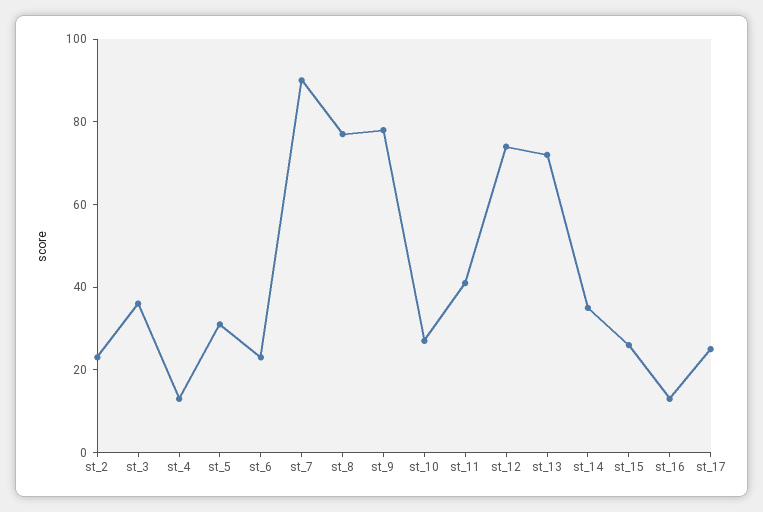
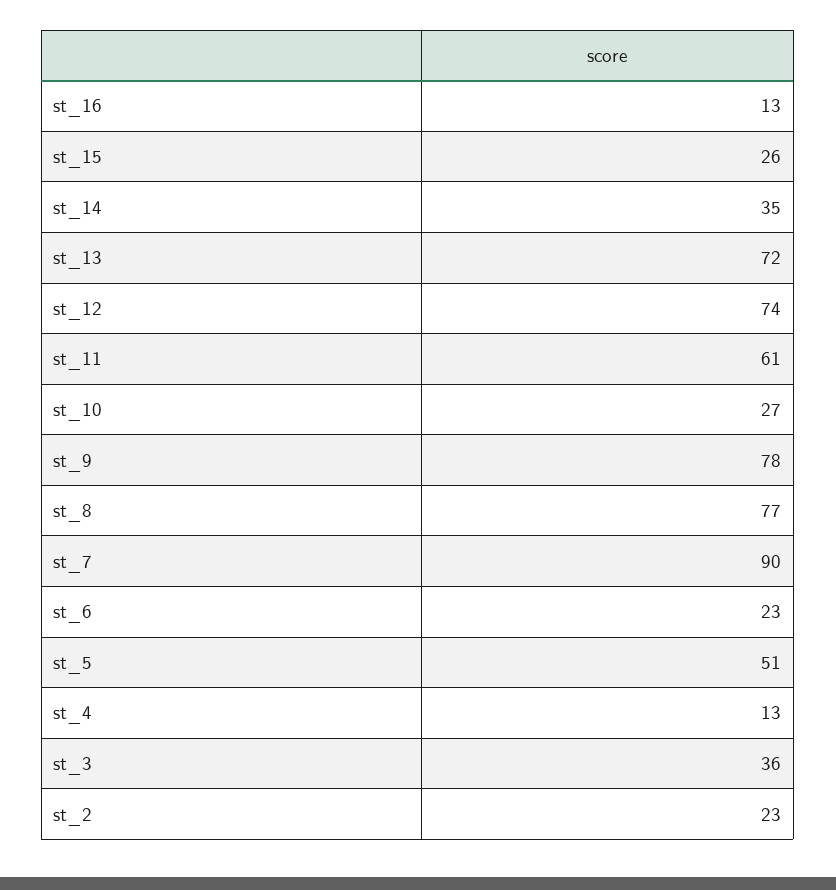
  {
    "st_2": 23,
    "st_3": 36,
    "st_4": 13,
-   "st_5": 30,
+   "st_5": 51,
    "st_6": 23,
    "st_7": 90,
    "st_8": 77,
    "st_9": 78,
    "st_10": 27,
-   "st_11": 40,
+   "st_11": 61,
    "st_12": 74,
    "st_13": 72,
    "st_14": 35,
    "st_15": 26,
-   "st_16": 13,
+   "st_16": 13
-   "st_17": 25
  }

